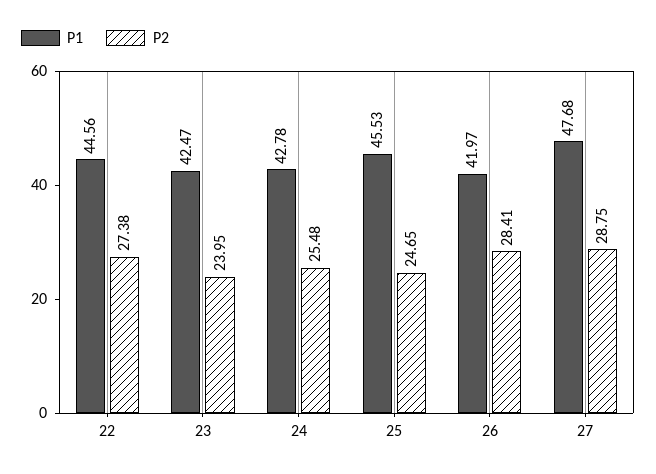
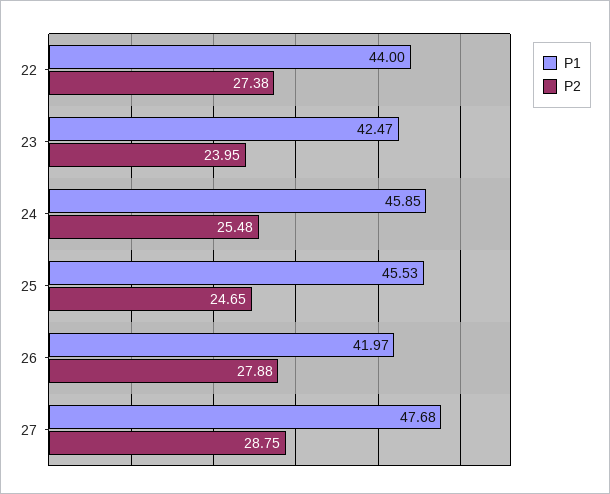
  {
    "P1": {
-     "22": 44.56,
+     "22": 44,
      "23": 42.47,
-     "24": 42.78,
+     "24": 45.85,
      "25": 45.53,
      "26": 41.97,
      "27": 47.68
    },
    "P2": {
      "22": 27.38,
      "23": 23.95,
      "24": 25.48,
      "25": 24.65,
-     "26": 28.41,
+     "26": 27.88,
      "27": 28.75
    }
  }

